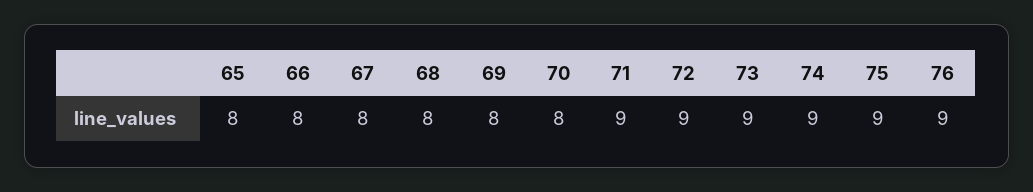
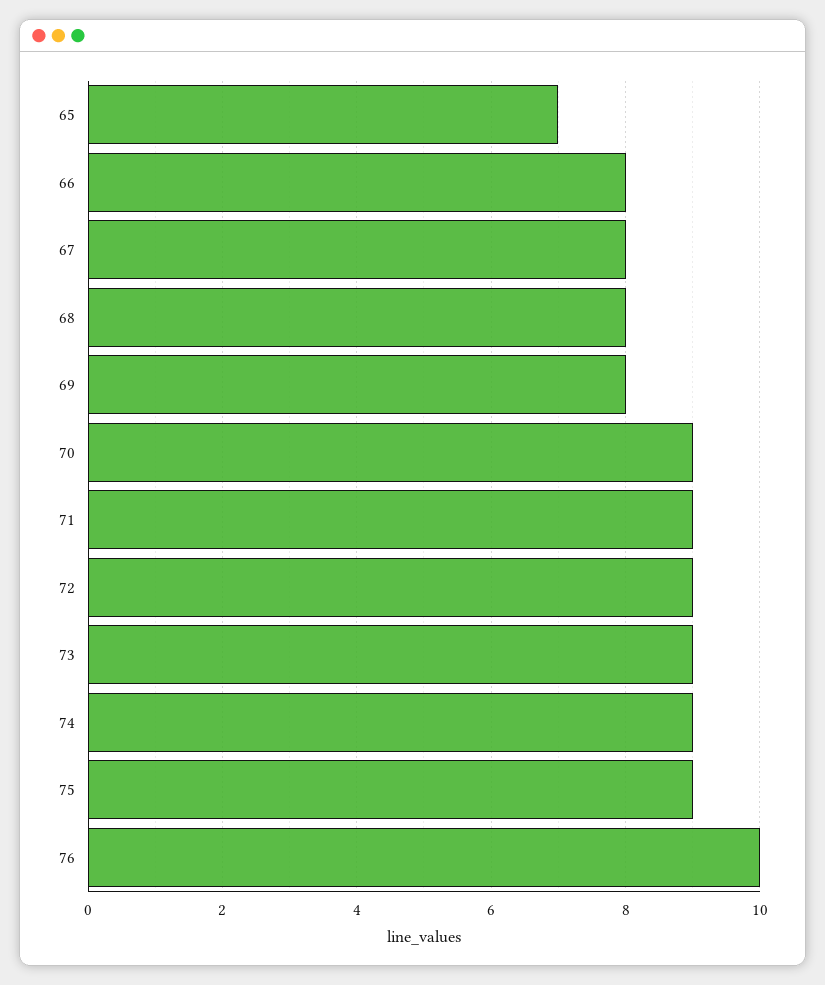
  {
-   "65": 8,
+   "65": 7,
    "66": 8,
    "67": 8,
    "68": 8,
    "69": 8,
-   "70": 8,
+   "70": 9,
    "71": 9,
    "72": 9,
    "73": 9,
    "74": 9,
    "75": 9,
-   "76": 9
+   "76": 10
  }

